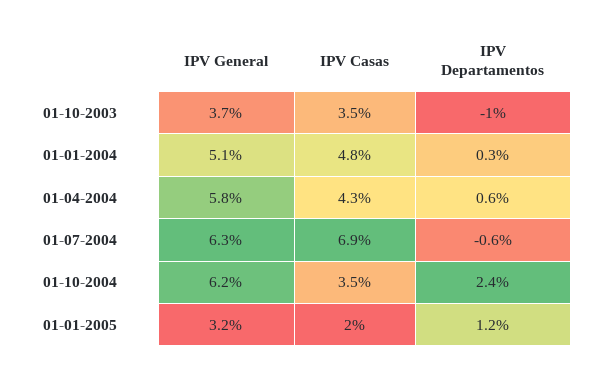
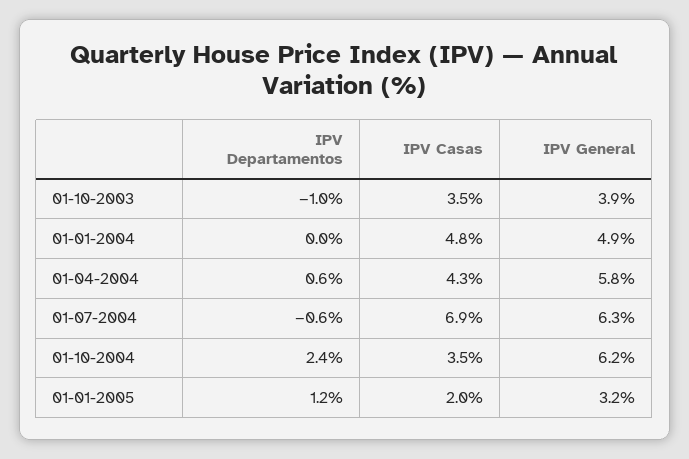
  {
    "IPV General": {
-     "01-10-2003": 3.7,
+     "01-10-2003": 3.9,
-     "01-01-2004": 5.1,
+     "01-01-2004": 4.9,
      "01-04-2004": 5.8,
      "01-07-2004": 6.3,
      "01-10-2004": 6.2,
      "01-01-2005": 3.2
    },
    "IPV Casas": {
      "01-10-2003": 3.5,
      "01-01-2004": 4.8,
      "01-04-2004": 4.3,
      "01-07-2004": 6.9,
      "01-10-2004": 3.5,
      "01-01-2005": 2
    },
    "IPV Departamentos": {
      "01-10-2003": -1,
-     "01-01-2004": 0.3,
+     "01-01-2004": 0,
      "01-04-2004": 0.6,
      "01-07-2004": -0.6,
      "01-10-2004": 2.4,
      "01-01-2005": 1.2
    }
  }

